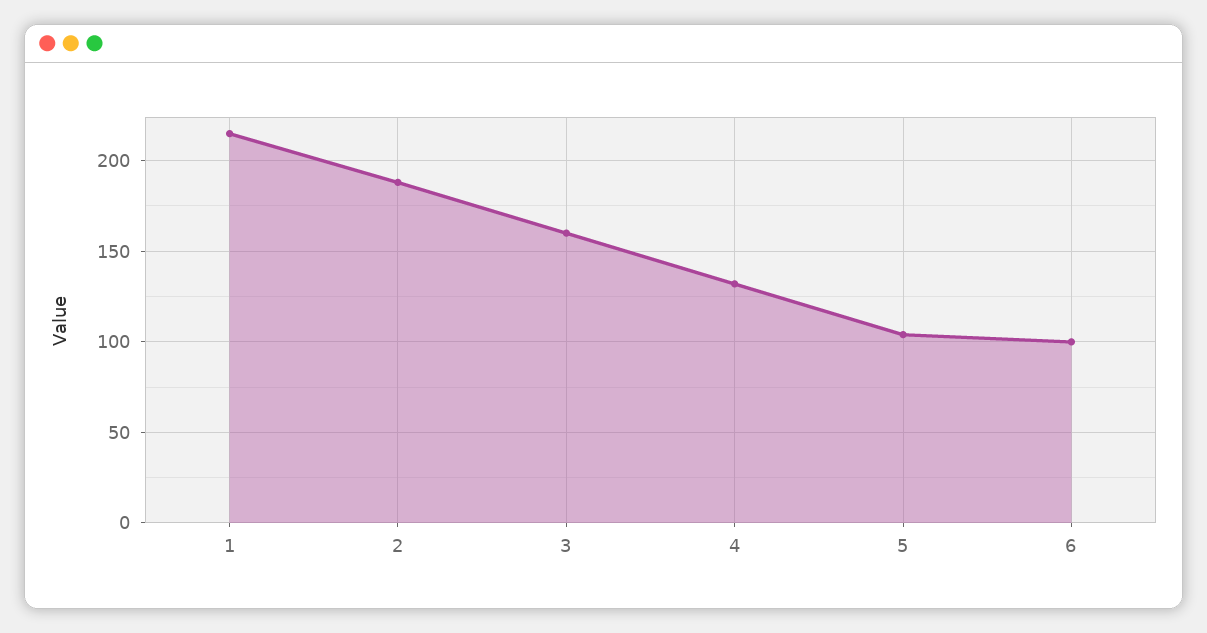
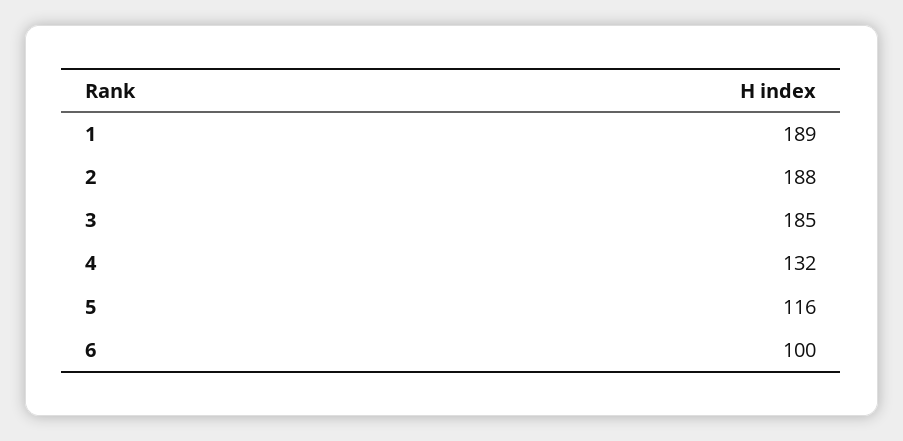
  {
-   "1": 215,
+   "1": 189,
    "2": 188,
-   "3": 160,
+   "3": 185,
    "4": 132,
-   "5": 105,
+   "5": 116,
    "6": 100
  }

